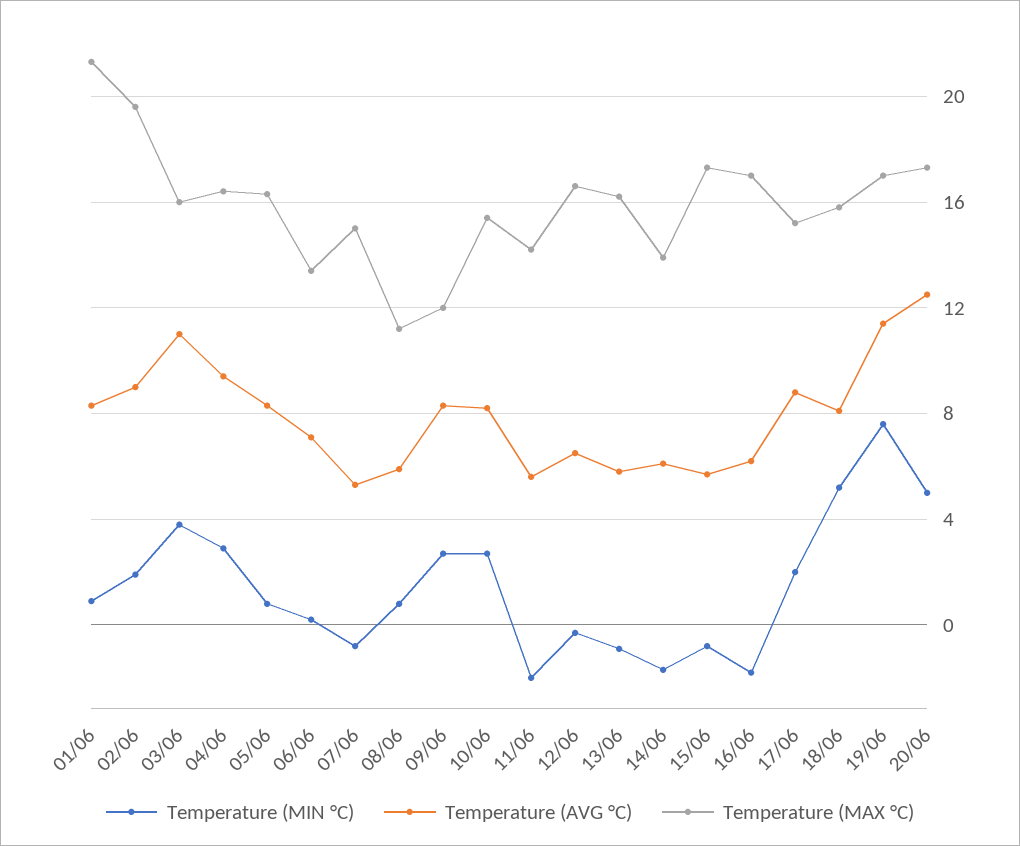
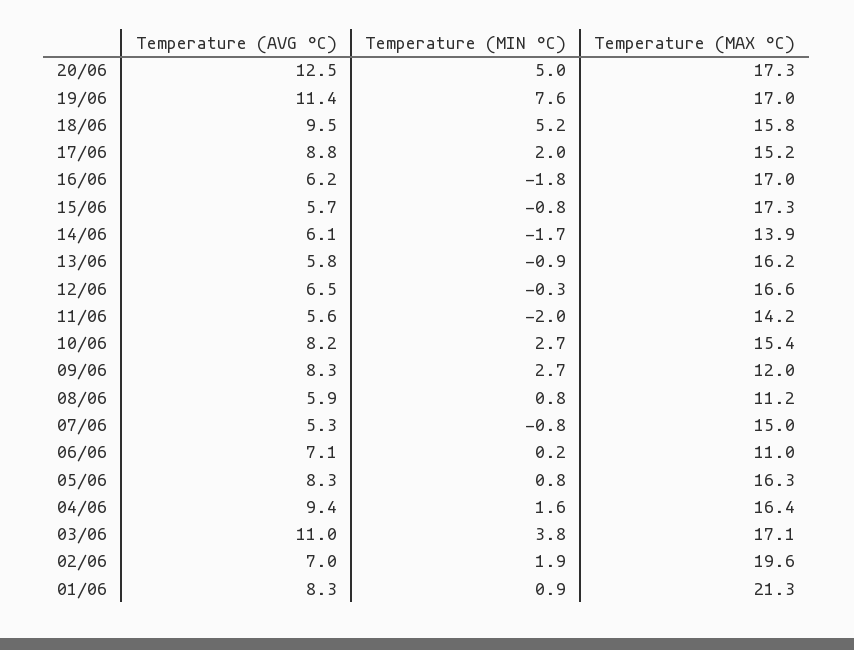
  {
    "Temperature (MIN °C)": {
      "01/06": 0.9,
      "02/06": 1.9,
      "03/06": 3.8,
-     "04/06": 3,
+     "04/06": 1.6,
      "05/06": 0.8,
      "06/06": 0.2,
      "07/06": -0.8,
      "08/06": 0.8,
      "09/06": 2.7,
      "10/06": 2.7,
      "11/06": -2,
      "12/06": -0.3,
      "13/06": -0.9,
      "14/06": -1.7,
      "15/06": -0.8,
      "16/06": -1.8,
      "17/06": 2,
      "18/06": 5.2,
      "19/06": 7.6,
      "20/06": 5
    },
    "Temperature (AVG °C)": {
      "01/06": 8.3,
-     "02/06": 9,
+     "02/06": 7,
      "03/06": 11,
      "04/06": 9.4,
      "05/06": 8.3,
      "06/06": 7.1,
      "07/06": 5.3,
      "08/06": 5.9,
      "09/06": 8.3,
      "10/06": 8.2,
      "11/06": 5.6,
      "12/06": 6.5,
      "13/06": 5.8,
      "14/06": 6.1,
      "15/06": 5.7,
      "16/06": 6.2,
      "17/06": 8.8,
-     "18/06": 8,
+     "18/06": 9.5,
      "19/06": 11.4,
      "20/06": 12.5
    },
    "Temperature (MAX °C)": {
      "01/06": 21.3,
      "02/06": 19.6,
-     "03/06": 16,
+     "03/06": 17.1,
      "04/06": 16.4,
      "05/06": 16.3,
-     "06/06": 13.5,
+     "06/06": 11,
      "07/06": 15,
      "08/06": 11.2,
      "09/06": 12,
      "10/06": 15.4,
      "11/06": 14.2,
      "12/06": 16.6,
      "13/06": 16.2,
      "14/06": 13.9,
      "15/06": 17.3,
      "16/06": 17,
      "17/06": 15.2,
      "18/06": 15.8,
      "19/06": 17,
      "20/06": 17.3
    }
  }

